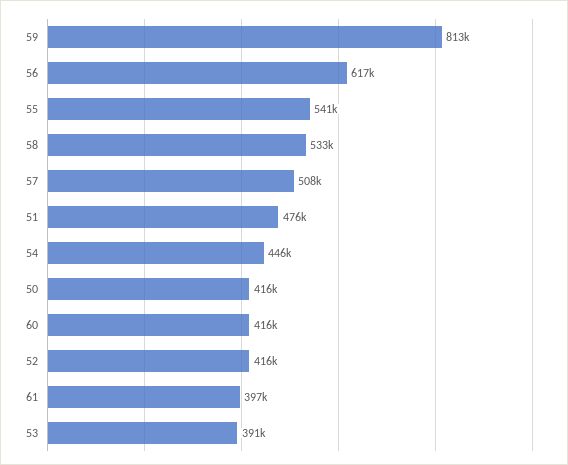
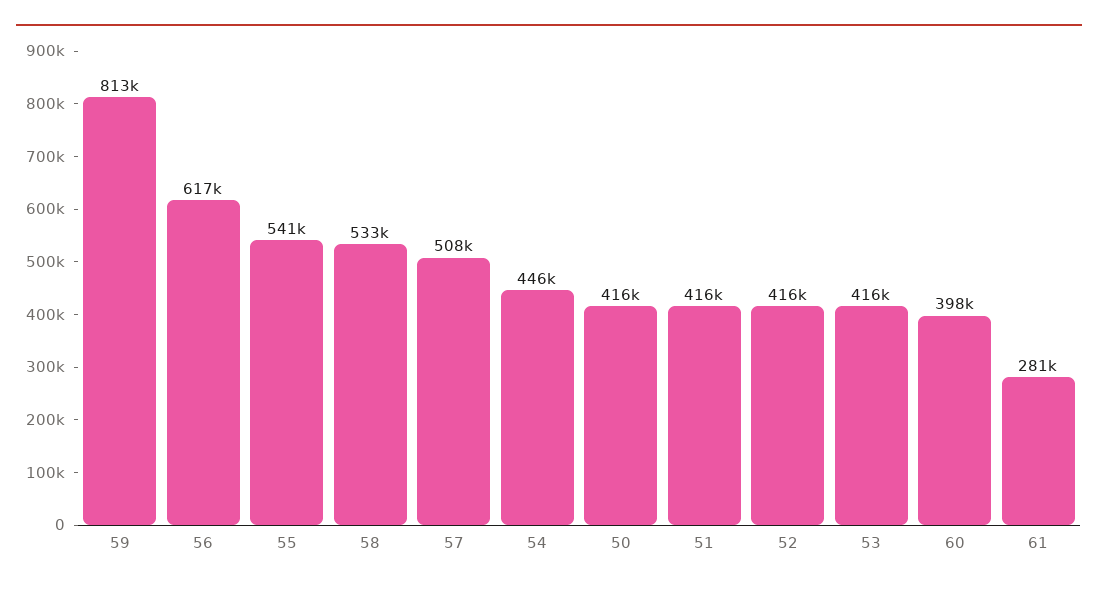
  {
    "59": 813000,
    "56": 617000,
    "55": 541000,
    "58": 533000,
    "57": 508000,
-   "51": 476000,
+   "51": 416000,
    "54": 446000,
    "50": 416000,
-   "60": 416000,
+   "60": 398000,
    "52": 416000,
-   "61": 397000,
+   "61": 281000,
-   "53": 391000
+   "53": 416000
  }

